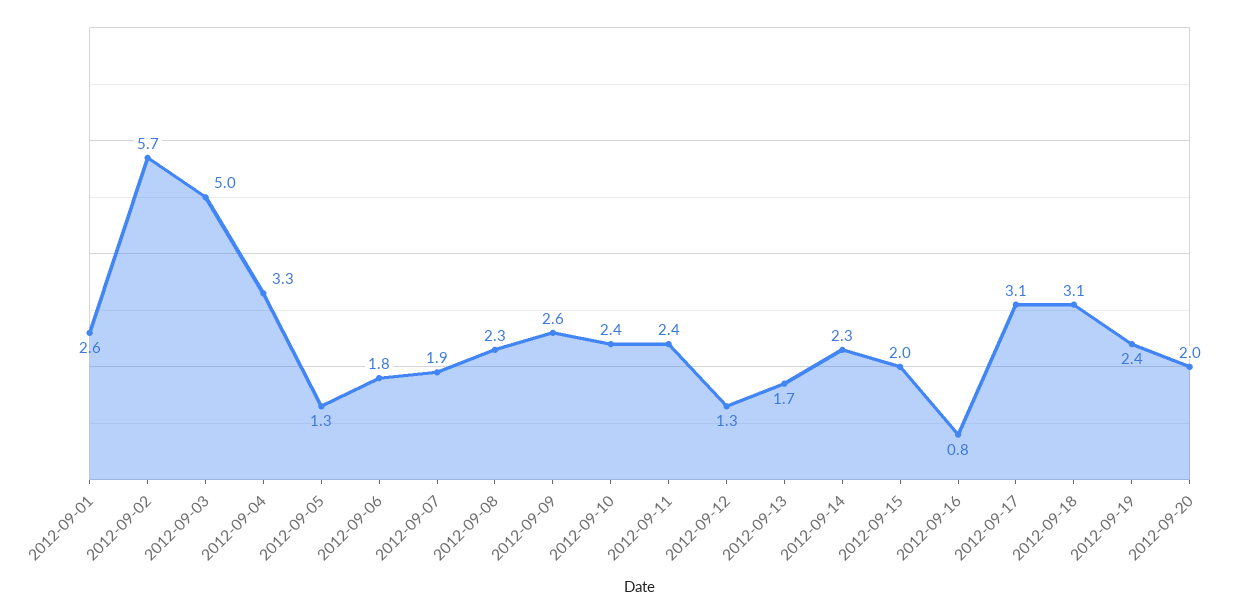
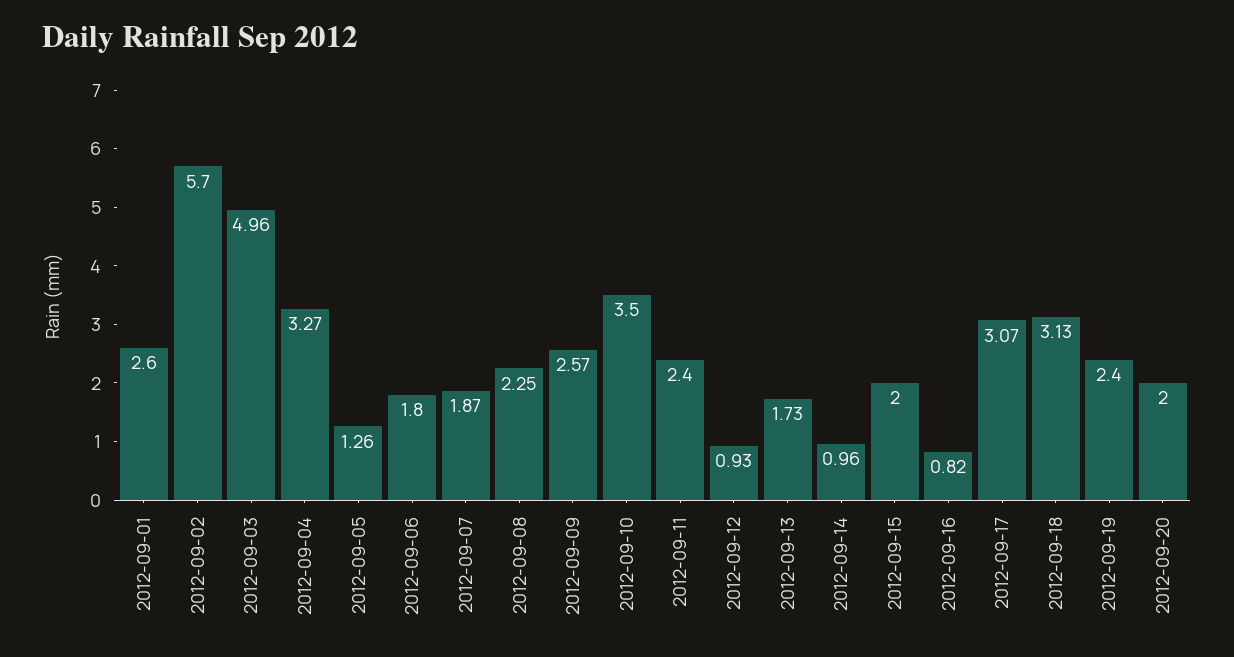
  {
    "2012-09-01": 2.6,
    "2012-09-02": 5.7,
    "2012-09-03": 4.96,
    "2012-09-04": 3.27,
    "2012-09-05": 1.26,
    "2012-09-06": 1.8,
    "2012-09-07": 1.87,
    "2012-09-08": 2.25,
    "2012-09-09": 2.57,
-   "2012-09-10": 2.4,
+   "2012-09-10": 3.5,
    "2012-09-11": 2.4,
-   "2012-09-12": 1.3,
+   "2012-09-12": 0.93,
    "2012-09-13": 1.73,
-   "2012-09-14": 2.3,
+   "2012-09-14": 0.96,
    "2012-09-15": 2,
    "2012-09-16": 0.82,
    "2012-09-17": 3.07,
    "2012-09-18": 3.13,
    "2012-09-19": 2.4,
    "2012-09-20": 2
  }

